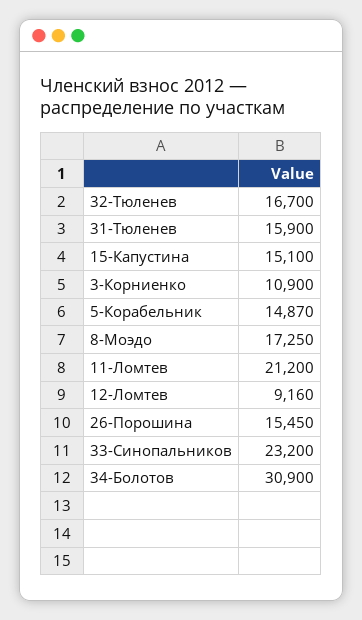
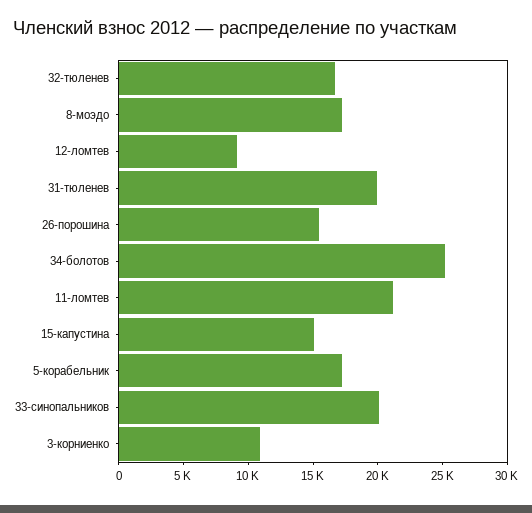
  {
    "32-Тюленев": 16700,
-   "31-Тюленев": 15900,
+   "31-Тюленев": 20000,
    "15-Капустина": 15100,
    "3-Корниенко": 10900,
-   "5-Корабельник": 14870,
+   "5-Корабельник": 17000,
    "8-Моэдо": 17250,
    "11-Ломтев": 21200,
    "12-Ломтев": 9160,
    "26-Порошина": 15450,
-   "33-Синопальников": 23200,
+   "33-Синопальников": 20000,
-   "34-Болотов": 30900
+   "34-Болотов": 25000
  }

